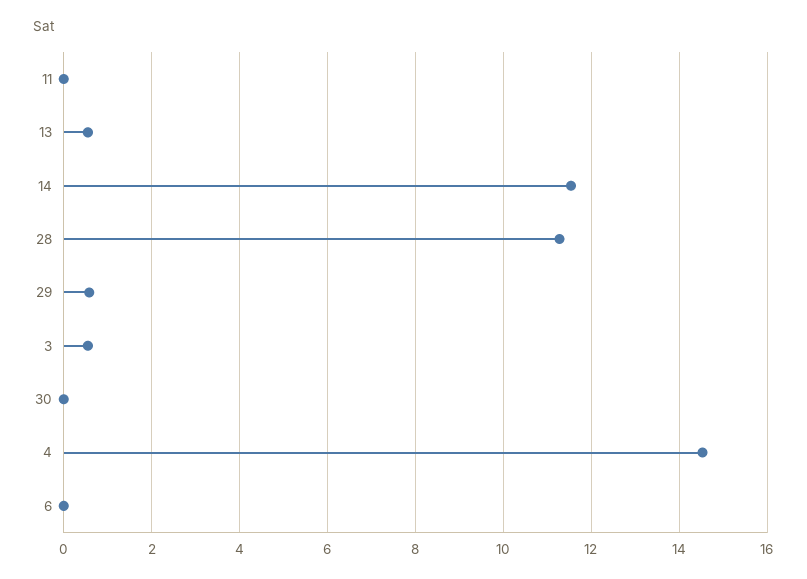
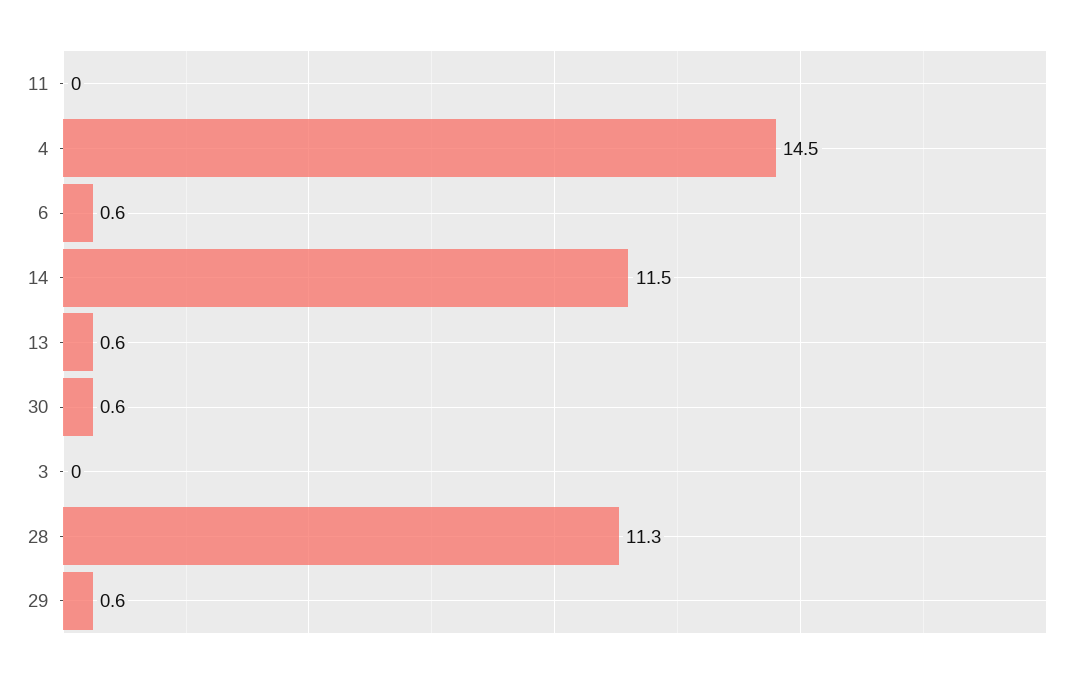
  {
    "11": 0,
    "13": 0.6,
    "14": 11.5,
    "28": 11.3,
    "29": 0.6,
-   "3": 0.6,
+   "3": 0,
-   "30": 0,
+   "30": 0.6,
    "4": 14.5,
-   "6": 0
+   "6": 0.6
  }

